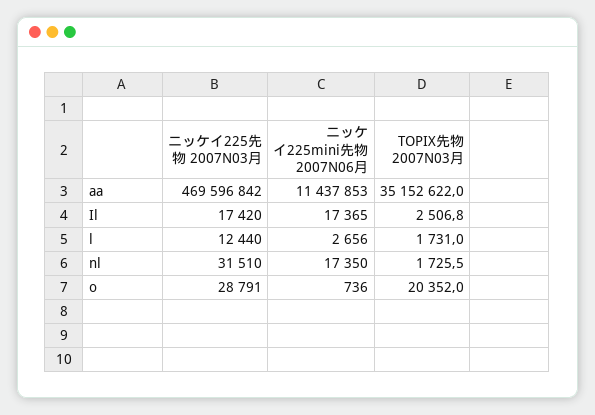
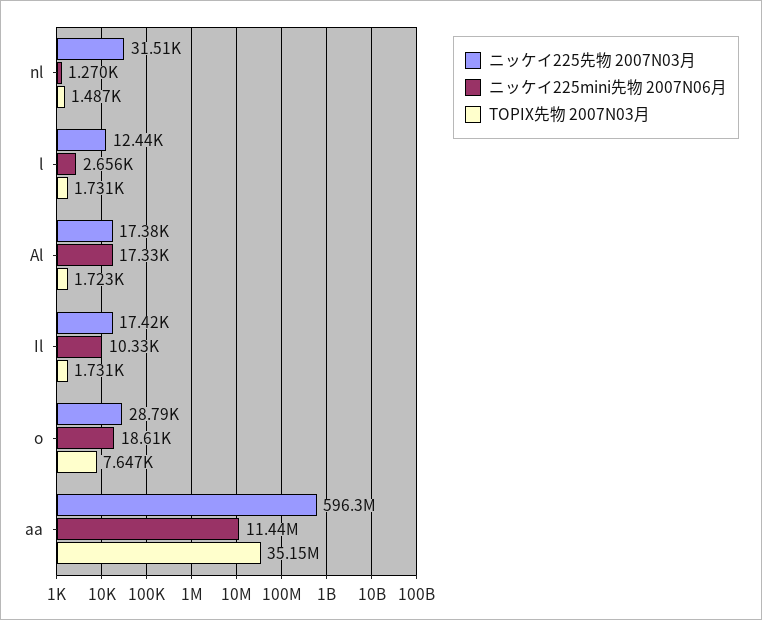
  {
    "ニッケイ225先物 2007N03月": {
-     "aa": 469596842,
+     "aa": 596300000,
      "Il": 17420,
      "l": 12440,
      "nl": 31510,
-     "o": 28791
+     "o": 28791,
+     "Al": 17380
    },
    "ニッケイ225mini先物 2007N06月": {
      "aa": 11437853,
-     "Il": 17365,
+     "Il": 10330,
      "l": 2656,
-     "nl": 17350,
+     "nl": 1270,
-     "o": 736
+     "o": 18610,
+     "Al": 17330
    },
    "TOPIX先物 2007N03月": {
      "aa": 35152622,
-     "Il": 2506.8,
+     "Il": 1731,
      "l": 1731,
-     "nl": 1725.5,
+     "nl": 1487,
-     "o": 20352
+     "o": 7647,
+     "Al": 1723
    }
  }

